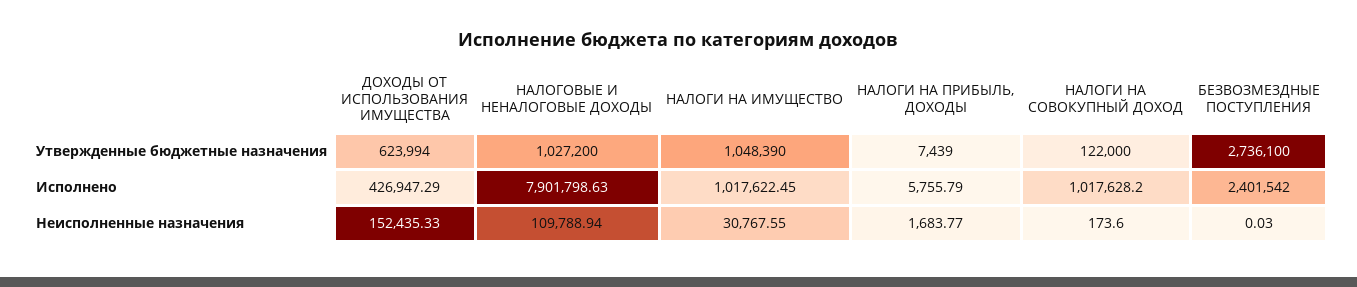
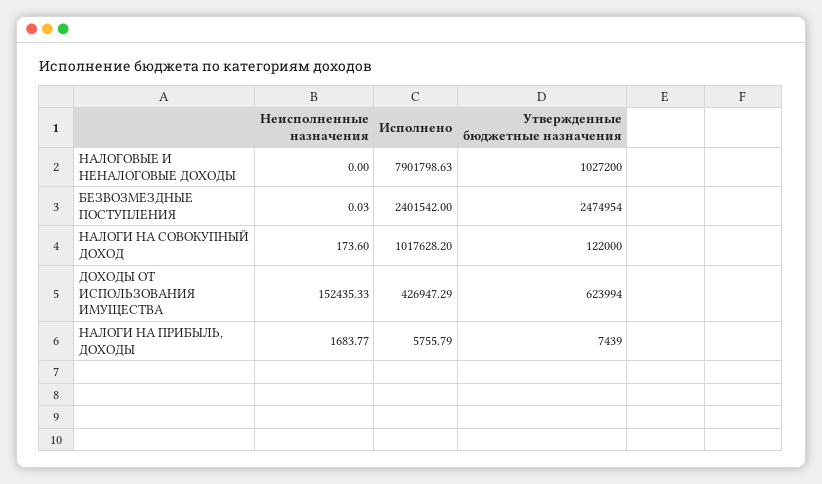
  {
    "ДОХОДЫ ОТ ИСПОЛЬЗОВАНИЯ ИМУЩЕСТВА": {
      "Утвержденные бюджетные назначения": 623994,
      "Исполнено": 426947.29,
      "Неисполненные назначения": 152435.33
    },
    "НАЛОГОВЫЕ И НЕНАЛОГОВЫЕ ДОХОДЫ": {
      "Утвержденные бюджетные назначения": 1027200,
      "Исполнено": 7901798.63,
-     "Неисполненные назначения": 109788.94
+     "Неисполненные назначения": 0
    },
-   "НАЛОГИ НА ИМУЩЕСТВО": {
-     "Утвержденные бюджетные назначения": 1048390,
-     "Исполнено": 1017622.45,
-     "Неисполненные назначения": 30767.55
-   },
    "НАЛОГИ НА ПРИБЫЛЬ, ДОХОДЫ": {
      "Утвержденные бюджетные назначения": 7439,
      "Исполнено": 5755.79,
      "Неисполненные назначения": 1683.77
    },
    "НАЛОГИ НА СОВОКУПНЫЙ ДОХОД": {
      "Утвержденные бюджетные назначения": 122000,
      "Исполнено": 1017628.2,
      "Неисполненные назначения": 173.6
    },
    "БЕЗВОЗМЕЗДНЫЕ ПОСТУПЛЕНИЯ": {
-     "Утвержденные бюджетные назначения": 2736100,
+     "Утвержденные бюджетные назначения": 2474954,
      "Исполнено": 2401542,
      "Неисполненные назначения": 0.03
    }
  }

